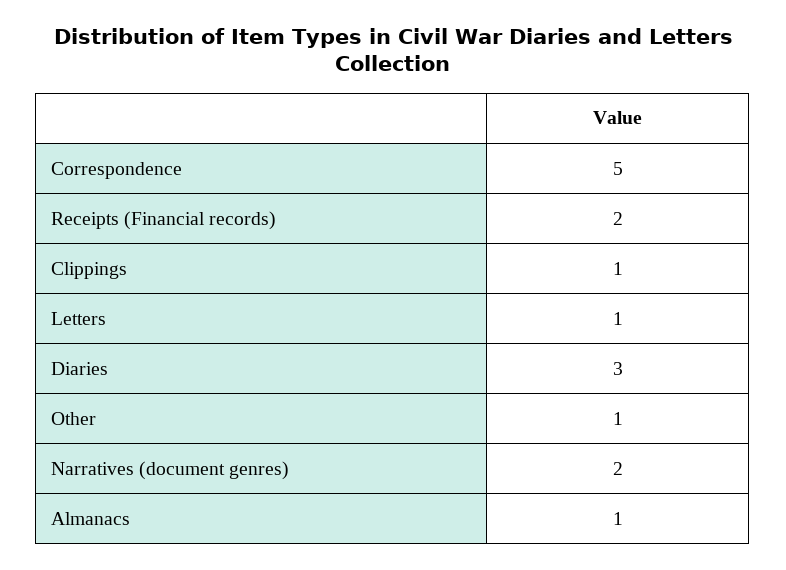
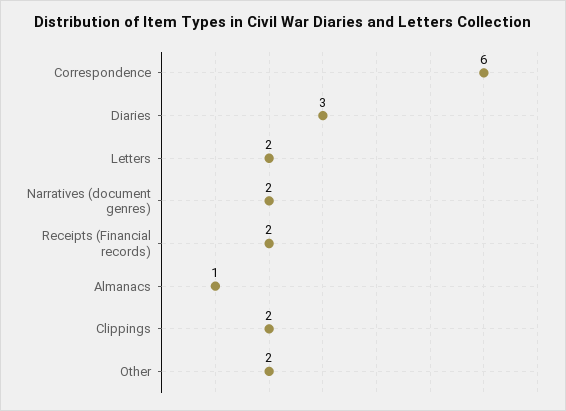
  {
-   "Correspondence": 5,
+   "Correspondence": 6,
    "Receipts (Financial records)": 2,
-   "Clippings": 1,
+   "Clippings": 2,
-   "Letters": 1,
+   "Letters": 2,
    "Diaries": 3,
-   "Other": 1,
+   "Other": 2,
    "Narratives (document genres)": 2,
    "Almanacs": 1
  }

